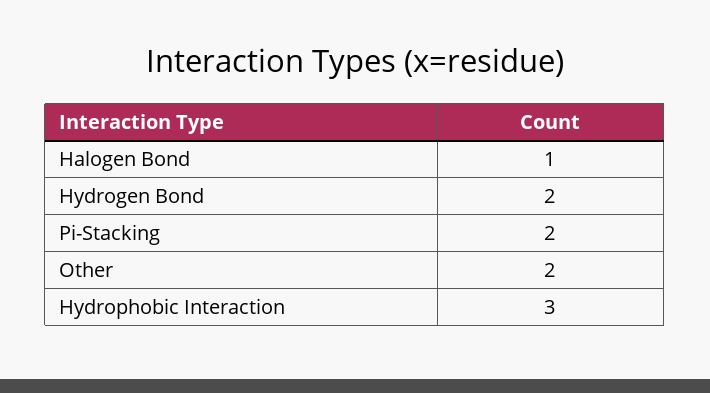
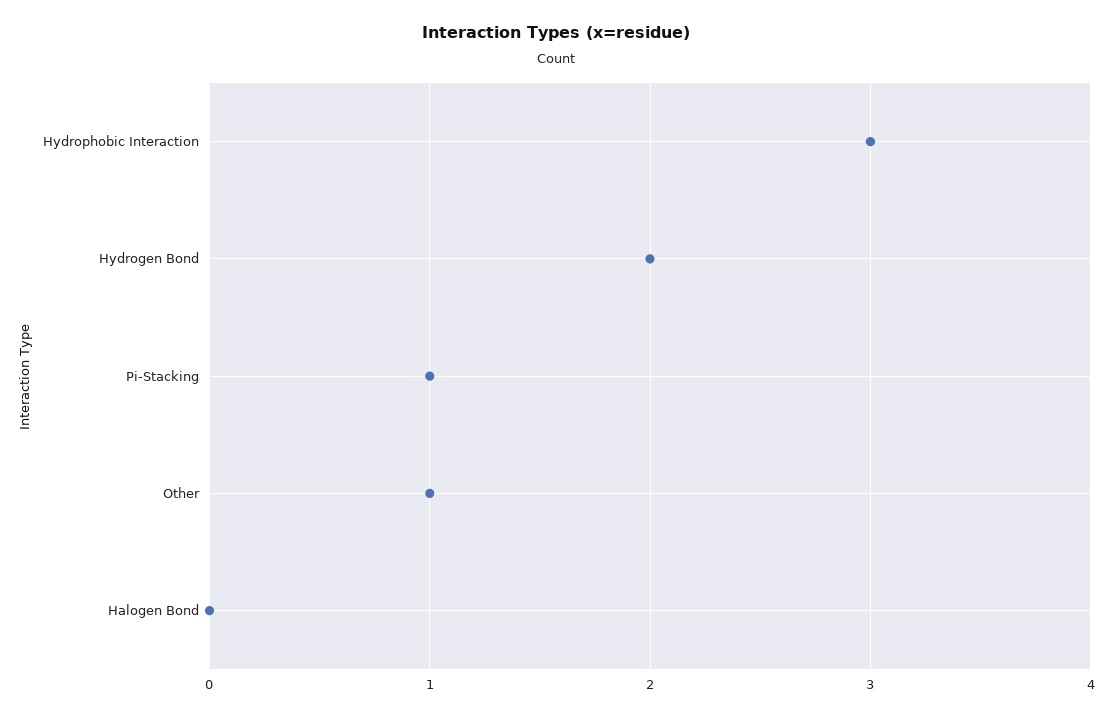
  {
-   "Halogen Bond": 1,
+   "Halogen Bond": 0,
    "Hydrogen Bond": 2,
-   "Pi-Stacking": 2,
+   "Pi-Stacking": 1,
-   "Other": 2,
+   "Other": 1,
    "Hydrophobic Interaction": 3
  }

